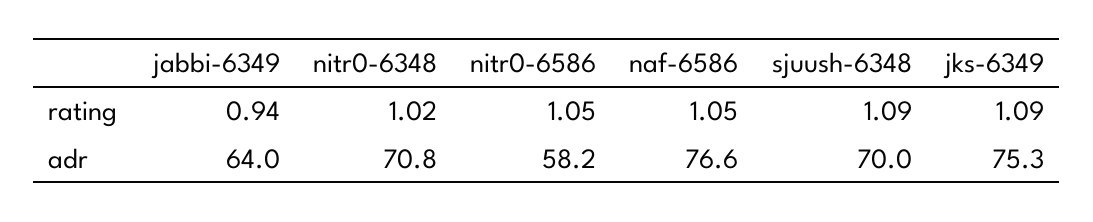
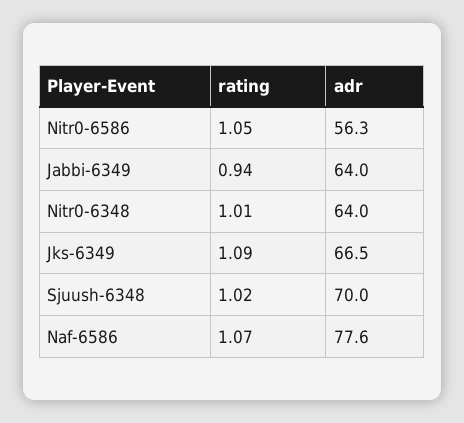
  {
    "jabbi-6349": {
      "rating": 0.94,
      "adr": 64
    },
    "nitr0-6348": {
-     "rating": 1.02,
+     "rating": 1.01,
-     "adr": 70.8
+     "adr": 64
    },
    "nitr0-6586": {
      "rating": 1.05,
-     "adr": 58.2
+     "adr": 56.3
    },
    "naf-6586": {
-     "rating": 1.05,
+     "rating": 1.07,
-     "adr": 76.6
+     "adr": 77.6
    },
    "sjuush-6348": {
-     "rating": 1.09,
+     "rating": 1.02,
      "adr": 70
    },
    "jks-6349": {
      "rating": 1.09,
-     "adr": 75.3
+     "adr": 66.5
    }
  }

